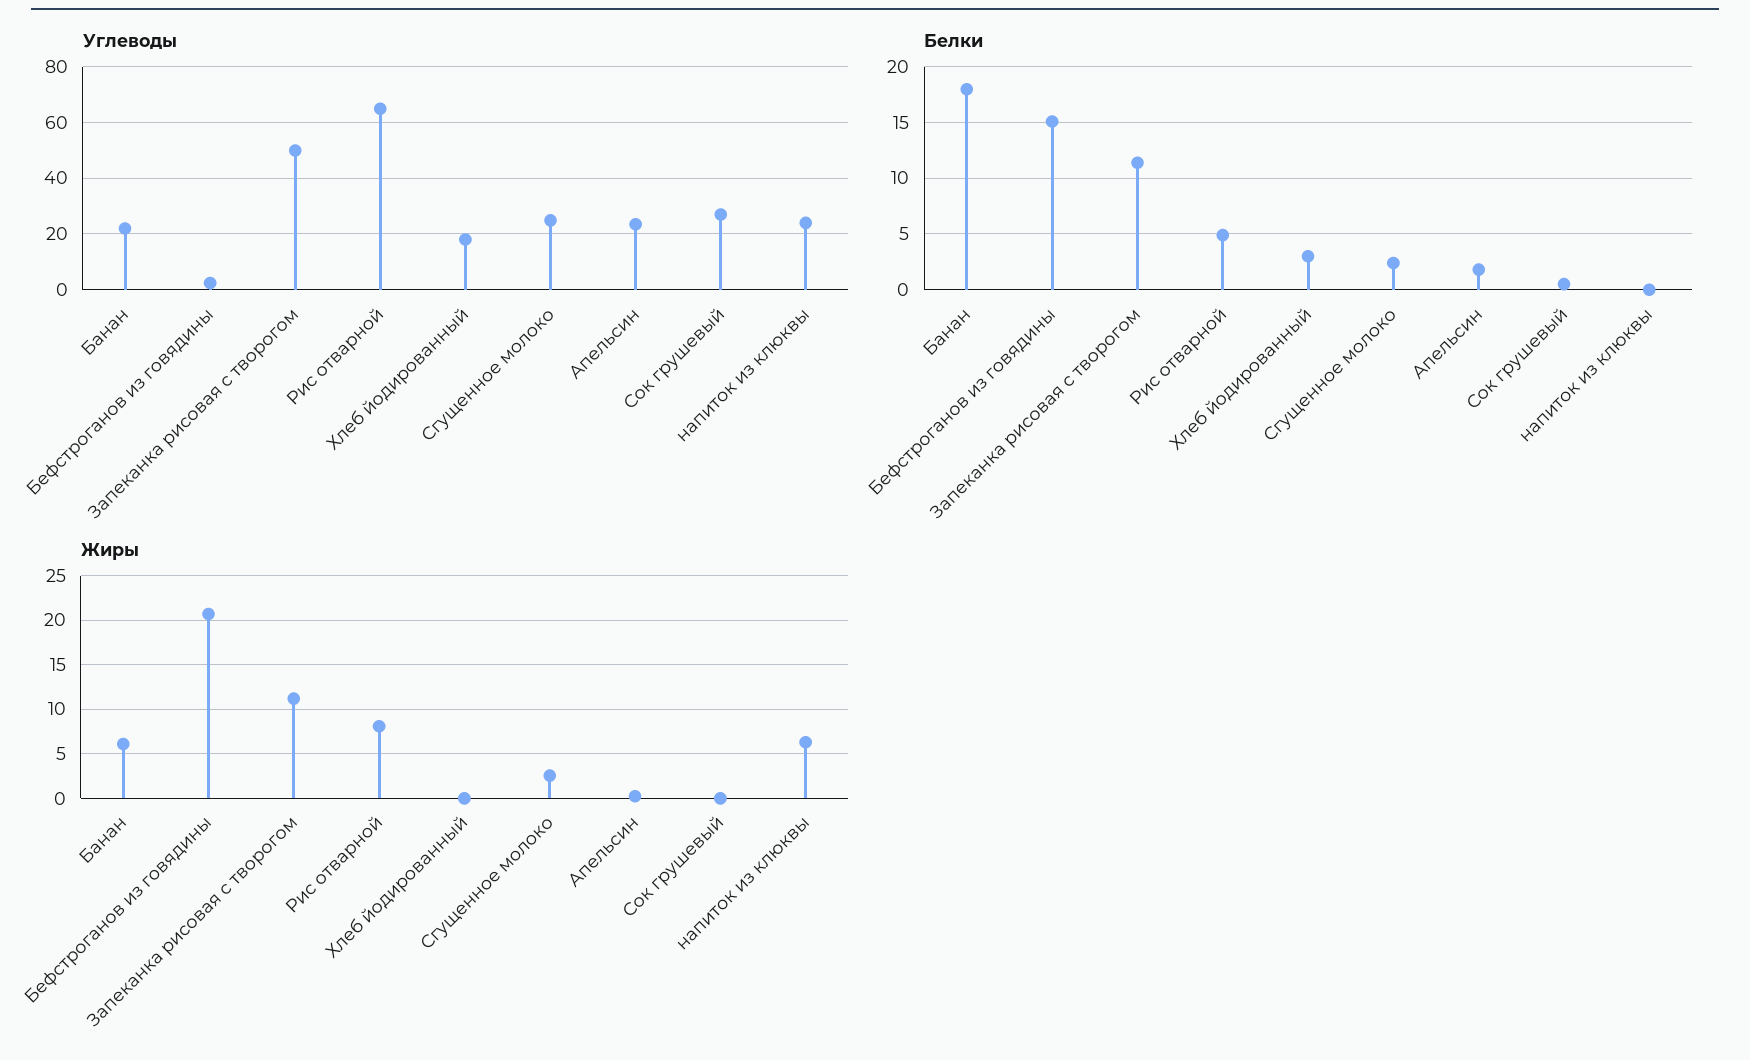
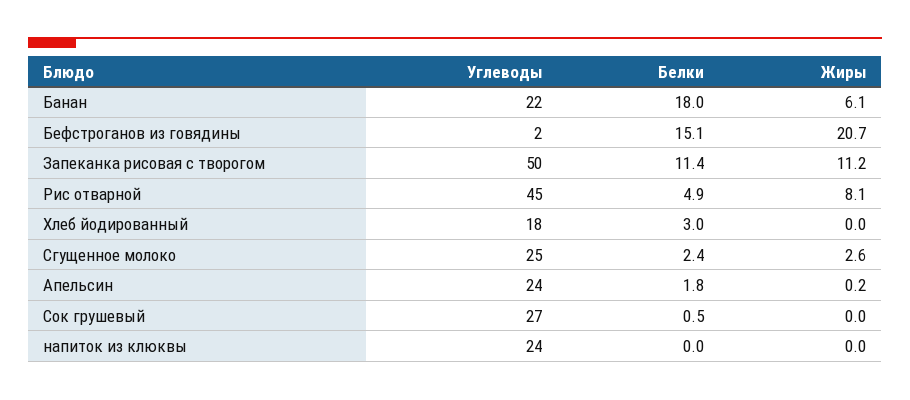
  {
    "Углеводы": {
      "Банан": 22,
      "Бефстроганов из говядины": 2,
      "Запеканка рисовая с творогом": 50,
-     "Рис отварной": 65,
+     "Рис отварной": 45,
      "Хлеб йодированный": 18,
      "Сгущенное молоко": 25,
      "Апельсин": 24,
      "Сок грушевый": 27,
      "напиток из клюквы": 24
    },
    "Белки": {
      "Банан": 18,
      "Бефстроганов из говядины": 15.1,
      "Запеканка рисовая с творогом": 11.4,
      "Рис отварной": 4.9,
      "Хлеб йодированный": 3,
      "Сгущенное молоко": 2.4,
      "Апельсин": 1.8,
      "Сок грушевый": 0.5,
      "напиток из клюквы": 0
    },
    "Жиры": {
      "Банан": 6.1,
      "Бефстроганов из говядины": 20.7,
      "Запеканка рисовая с творогом": 11.2,
      "Рис отварной": 8.1,
      "Хлеб йодированный": 0,
      "Сгущенное молоко": 2.6,
      "Апельсин": 0.2,
      "Сок грушевый": 0,
-     "напиток из клюквы": 6
+     "напиток из клюквы": 0
    }
  }

